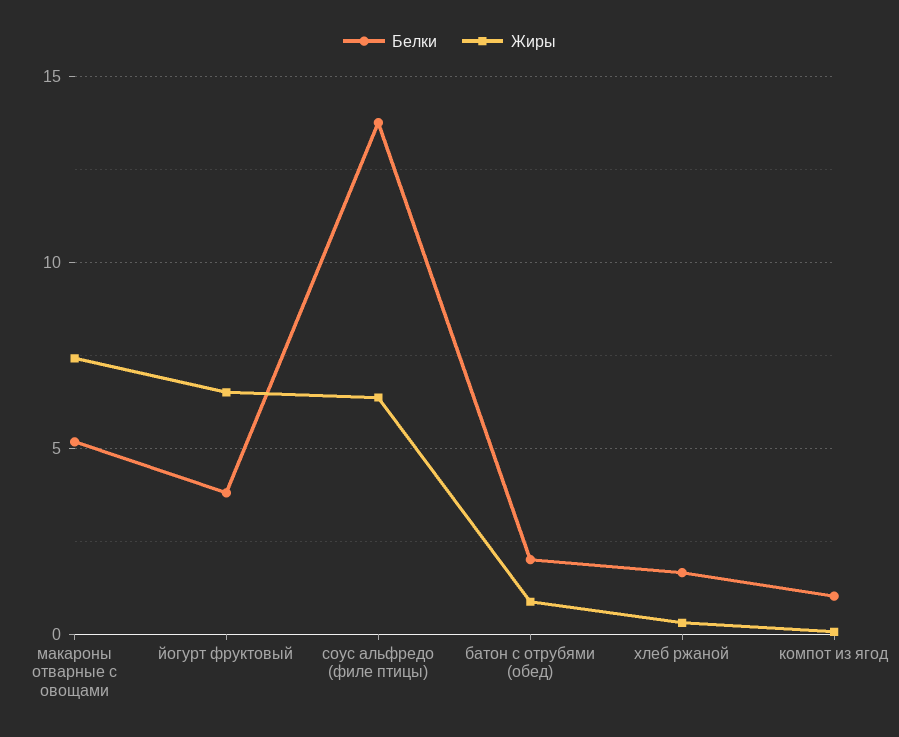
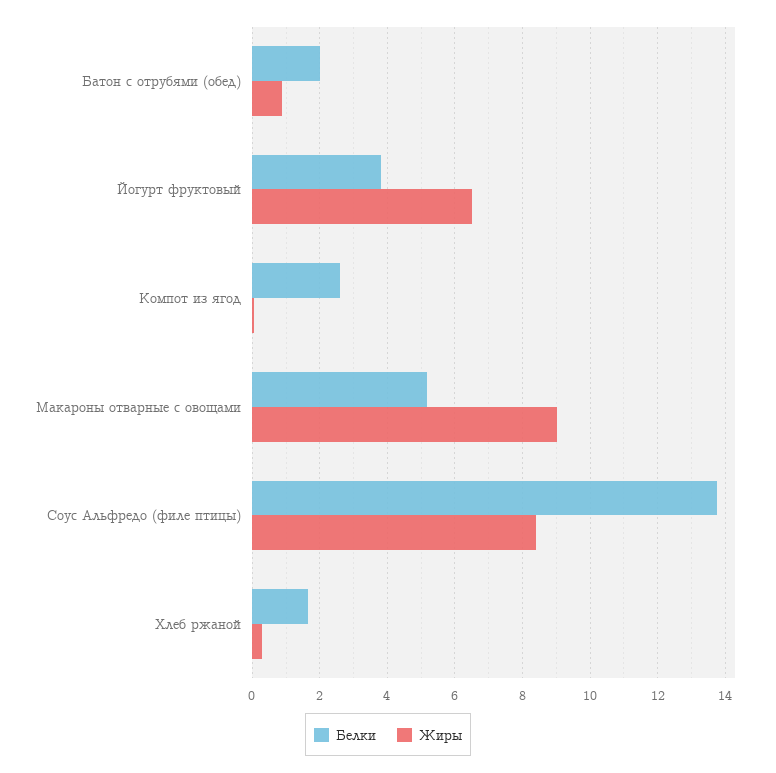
  {
    "Белки": {
      "макароны отварные с овощами": 5.2,
      "йогурт фруктовый": 3.8,
      "соус альфредо (филе птицы)": 13.8,
      "батон с отрубями (обед)": 2,
      "хлеб ржаной": 1.6,
-     "компот из ягод": 1
+     "компот из ягод": 2.6
    },
    "Жиры": {
-     "макароны отварные с овощами": 7.5,
+     "макароны отварные с овощами": 9,
      "йогурт фруктовый": 6.6,
-     "соус альфредо (филе птицы)": 6.5,
+     "соус альфредо (филе птицы)": 8.4,
      "батон с отрубями (обед)": 0.8,
      "хлеб ржаной": 0.4,
      "компот из ягод": 0
    }
  }

